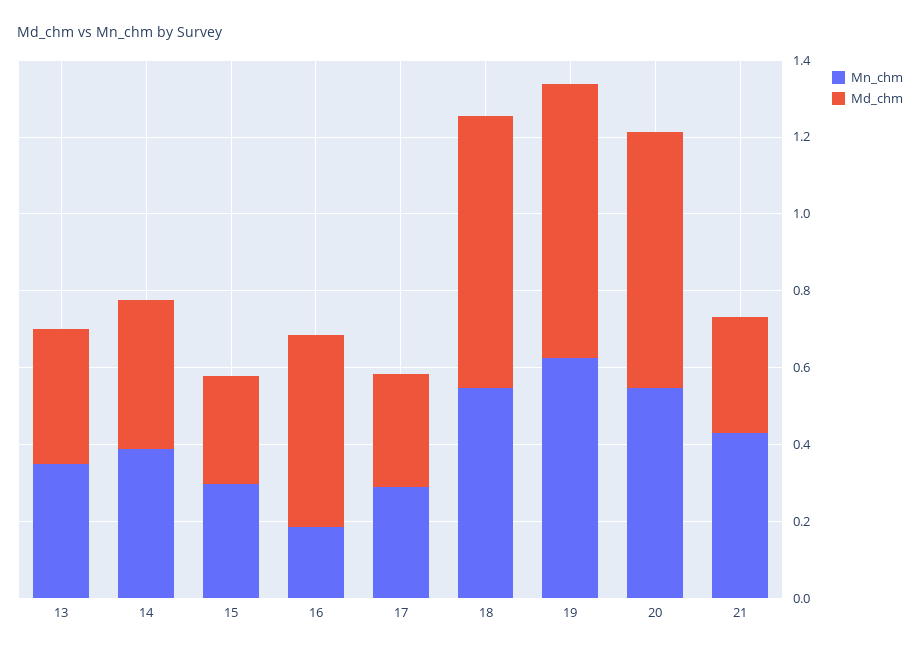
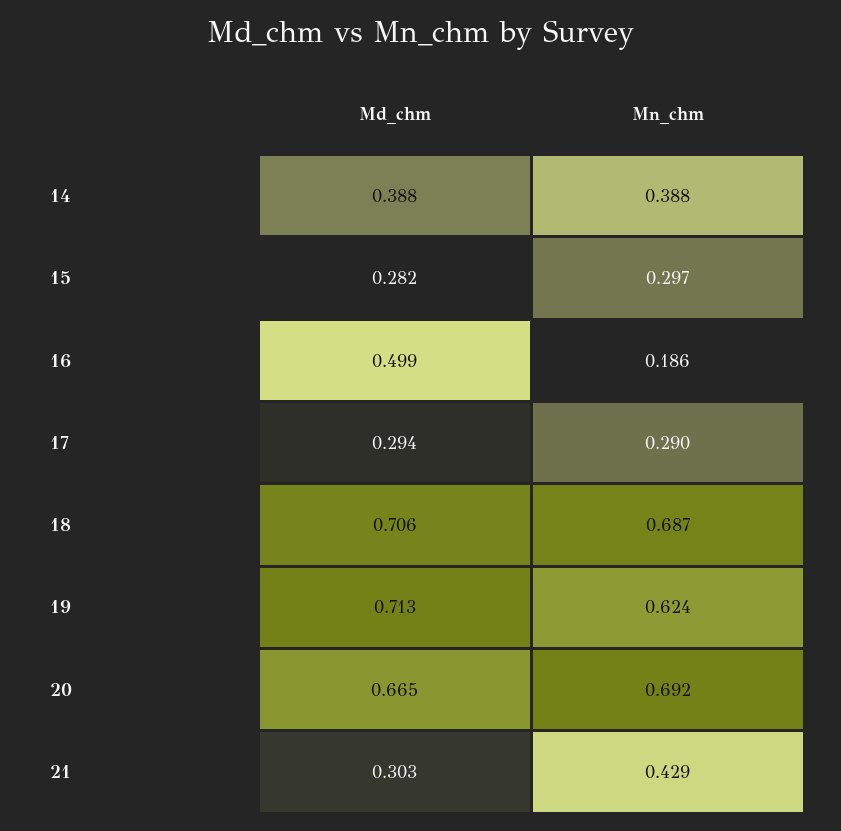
  {
    "Mn_chm": {
-     "13": 0.35,
      "14": 0.388,
      "15": 0.297,
      "16": 0.186,
      "17": 0.29,
-     "18": 0.55,
+     "18": 0.687,
      "19": 0.624,
-     "20": 0.55,
+     "20": 0.692,
      "21": 0.429
    },
    "Md_chm": {
-     "13": 0.35,
      "14": 0.388,
      "15": 0.282,
      "16": 0.499,
      "17": 0.294,
      "18": 0.706,
      "19": 0.713,
      "20": 0.665,
      "21": 0.303
    }
  }

